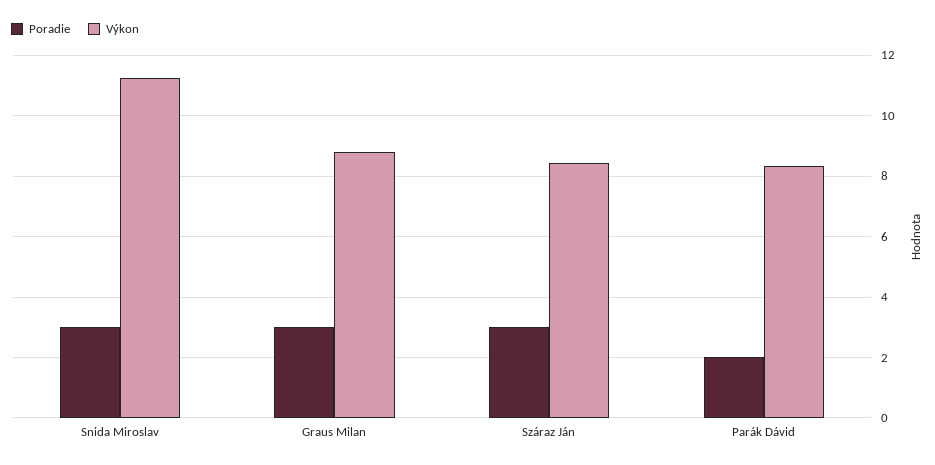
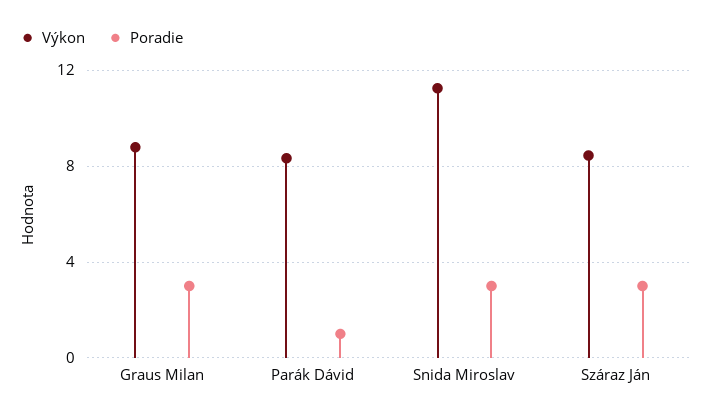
  {
    "Poradie": {
      "Snida Miroslav": 3,
      "Graus Milan": 3,
      "Száraz Ján": 3,
-     "Parák Dávid": 2
+     "Parák Dávid": 1
    },
    "Výkon": {
      "Snida Miroslav": 11.2,
      "Graus Milan": 8.8,
      "Száraz Ján": 8.4,
      "Parák Dávid": 8.4
    }
  }

